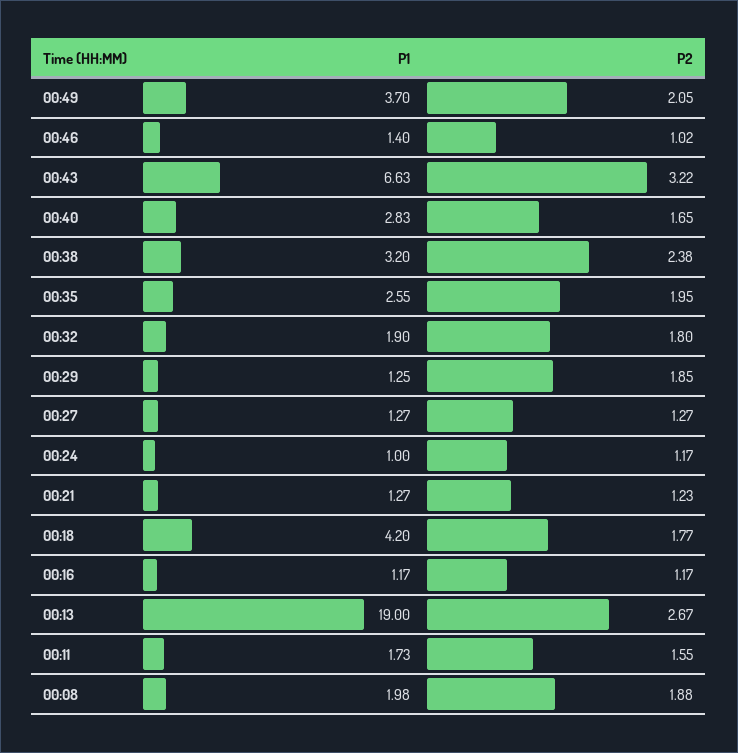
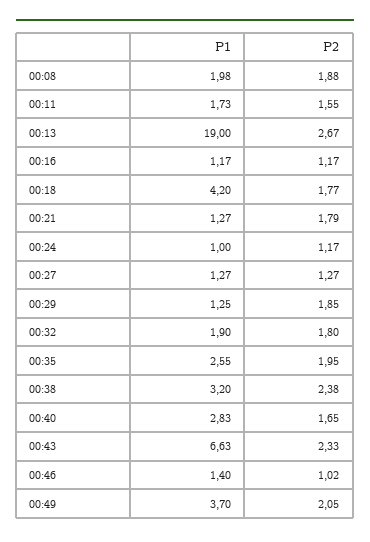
  {
    "P1": {
      "00:49": 3.7,
      "00:46": 1.4,
      "00:43": 6.63,
      "00:40": 2.83,
      "00:38": 3.2,
      "00:35": 2.55,
      "00:32": 1.9,
      "00:29": 1.25,
      "00:27": 1.27,
      "00:24": 1,
      "00:21": 1.27,
      "00:18": 4.2,
      "00:16": 1.17,
      "00:13": 19,
      "00:11": 1.73,
      "00:08": 1.98
    },
    "P2": {
      "00:49": 2.05,
      "00:46": 1.02,
-     "00:43": 3.22,
+     "00:43": 2.33,
      "00:40": 1.65,
      "00:38": 2.38,
      "00:35": 1.95,
      "00:32": 1.8,
      "00:29": 1.85,
      "00:27": 1.27,
      "00:24": 1.17,
-     "00:21": 1.23,
+     "00:21": 1.79,
      "00:18": 1.77,
      "00:16": 1.17,
      "00:13": 2.67,
      "00:11": 1.55,
      "00:08": 1.88
    }
  }

